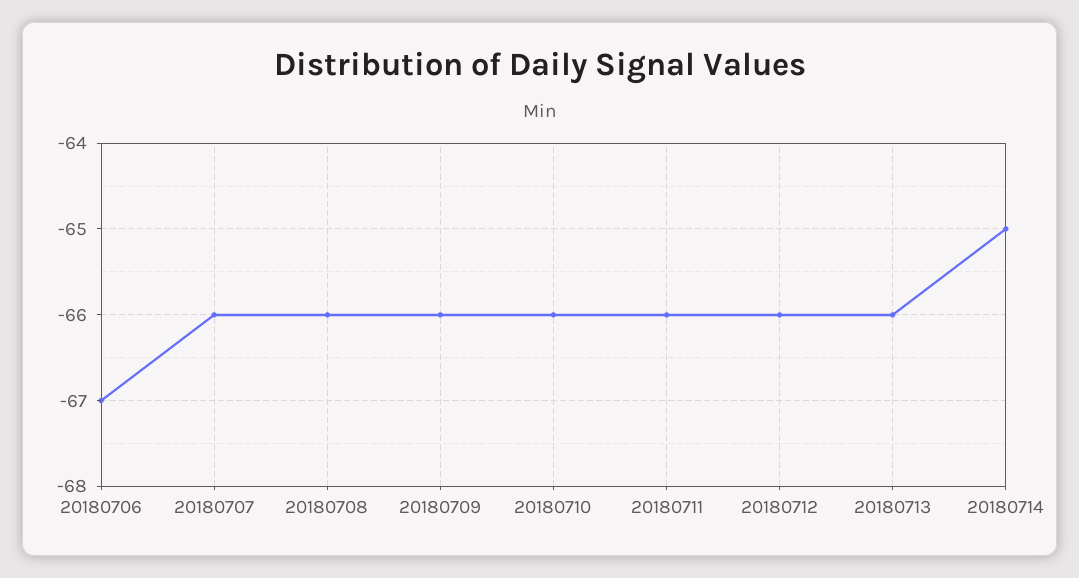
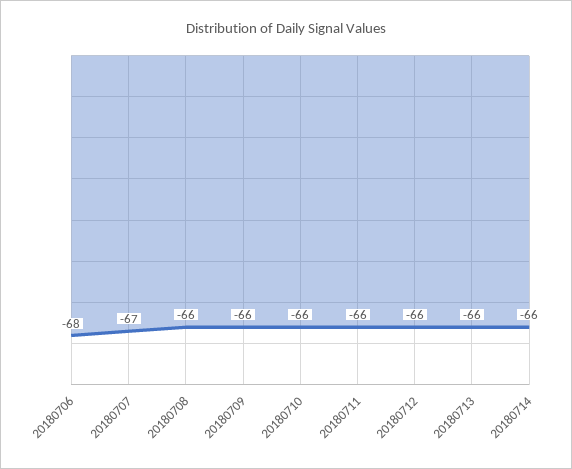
  {
-   "20180706": -67,
+   "20180706": -68,
-   "20180707": -66,
+   "20180707": -67,
    "20180708": -66,
    "20180709": -66,
    "20180710": -66,
    "20180711": -66,
    "20180712": -66,
    "20180713": -66,
-   "20180714": -65
+   "20180714": -66
  }

